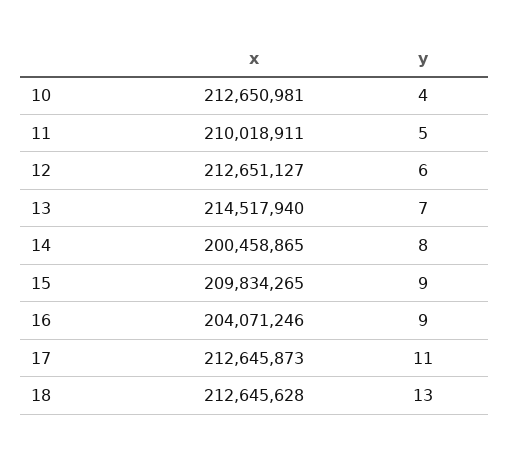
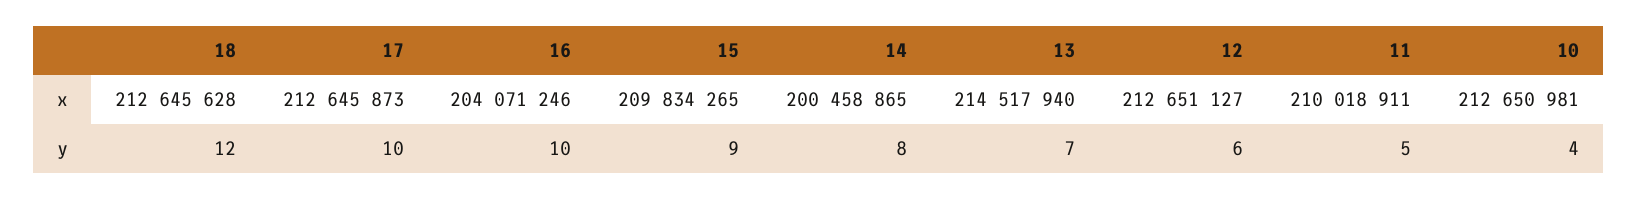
  {
    "x": {
      "10": 212650981,
      "11": 210018911,
      "12": 212651127,
      "13": 214517940,
      "14": 200458865,
      "15": 209834265,
      "16": 204071246,
      "17": 212645873,
      "18": 212645628
    },
    "y": {
      "10": 4,
      "11": 5,
      "12": 6,
      "13": 7,
      "14": 8,
      "15": 9,
-     "16": 9,
+     "16": 10,
-     "17": 11,
+     "17": 10,
-     "18": 13
+     "18": 12
    }
  }

